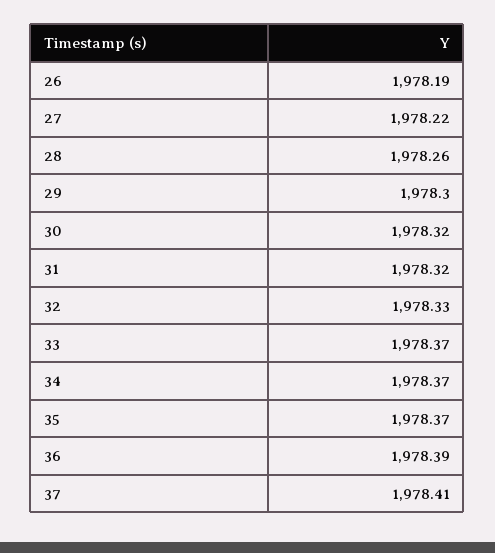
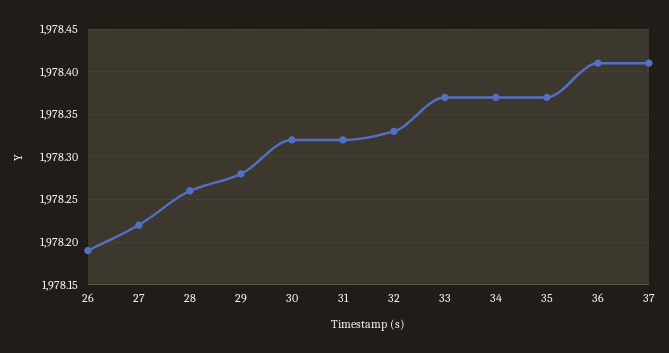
  {
    "26": 1978.19,
    "27": 1978.22,
    "28": 1978.26,
-   "29": 1978.3,
+   "29": 1978.28,
    "30": 1978.32,
    "31": 1978.32,
    "32": 1978.33,
    "33": 1978.37,
    "34": 1978.37,
    "35": 1978.37,
-   "36": 1978.39,
+   "36": 1978.41,
    "37": 1978.41
  }

